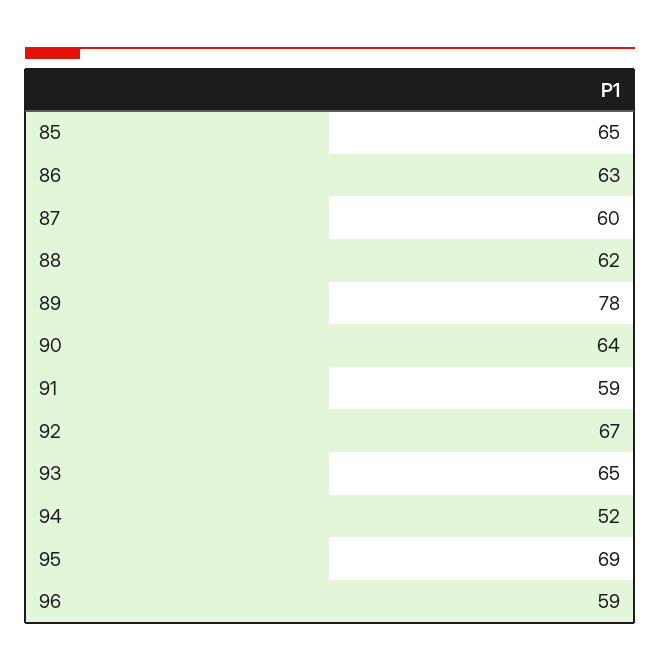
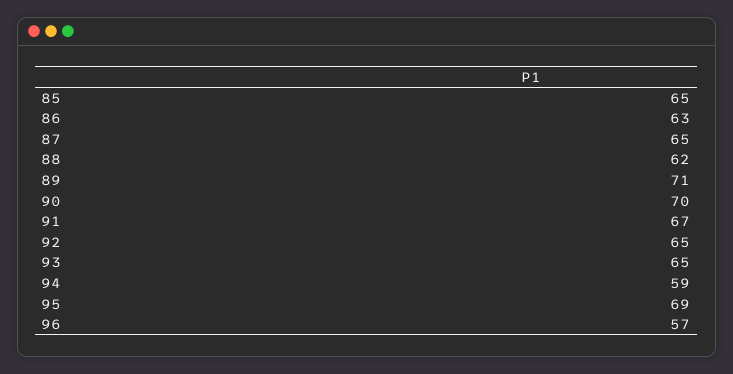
  {
    "85": 65,
    "86": 63,
-   "87": 60,
+   "87": 65,
    "88": 62,
-   "89": 78,
+   "89": 71,
-   "90": 64,
+   "90": 70,
-   "91": 59,
+   "91": 67,
-   "92": 67,
+   "92": 65,
    "93": 65,
-   "94": 52,
+   "94": 59,
    "95": 69,
-   "96": 59
+   "96": 57
  }

